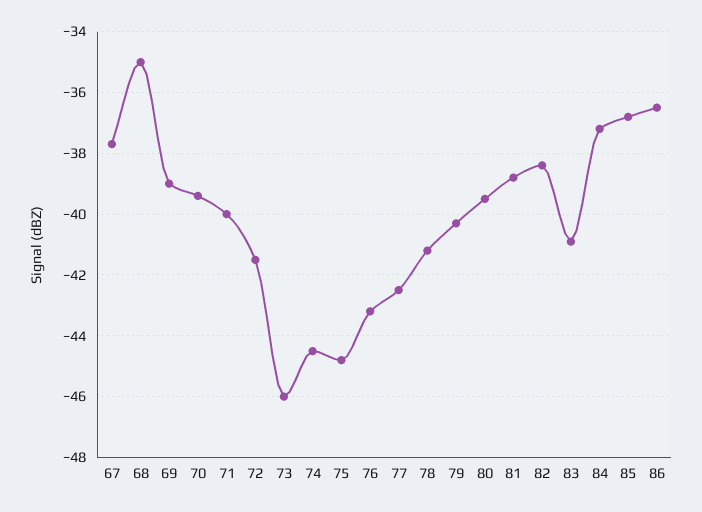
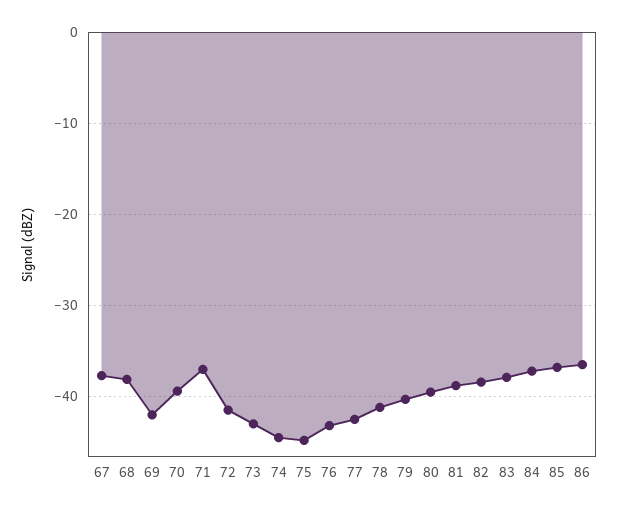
  {
    "67": -37.5,
-   "68": -35,
+   "68": -38,
-   "69": -39,
+   "69": -42,
    "70": -39.5,
-   "71": -40,
+   "71": -37,
    "72": -41.5,
-   "73": -46,
+   "73": -43,
    "74": -44.5,
    "75": -45,
    "76": -43,
    "77": -42.5,
    "78": -41,
    "79": -40.5,
    "80": -39.5,
    "81": -39,
    "82": -38.5,
-   "83": -41,
+   "83": -38,
    "84": -37,
    "85": -37,
    "86": -36.5
  }

